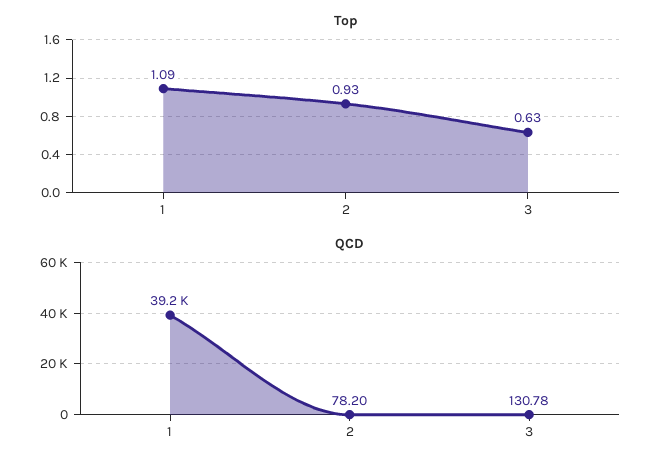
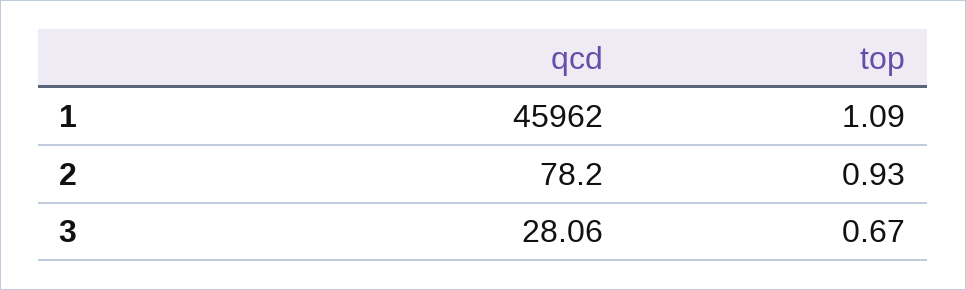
  {
    "Top": {
      "1": 1.09,
      "2": 0.93,
-     "3": 0.63
+     "3": 0.67
    },
    "QCD": {
-     "1": 39200,
+     "1": 45962,
      "2": 78.2,
-     "3": 130.78
+     "3": 28.06
    }
  }

